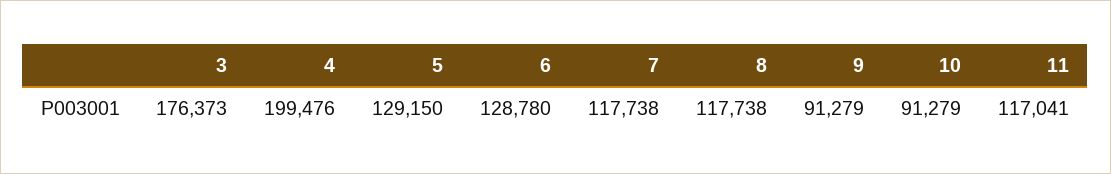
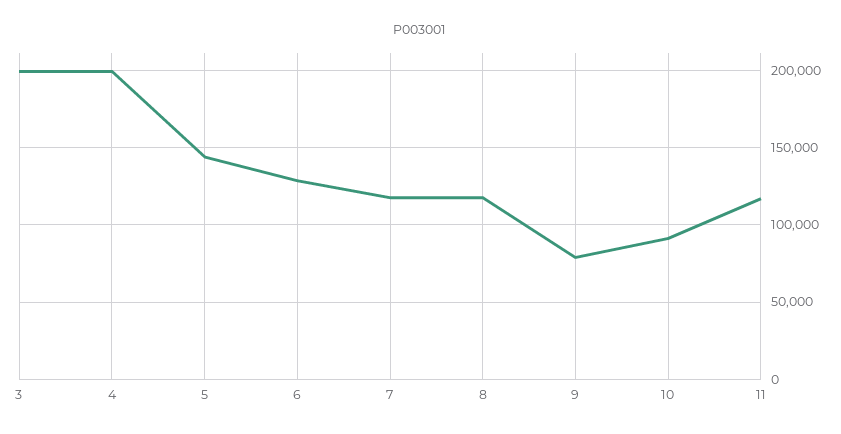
  {
-   "3": 176373,
+   "3": 200000,
    "4": 199476,
-   "5": 129150,
+   "5": 145000,
    "6": 128780,
    "7": 117738,
    "8": 117738,
-   "9": 91279,
+   "9": 80000,
    "10": 91279,
    "11": 117041
  }

